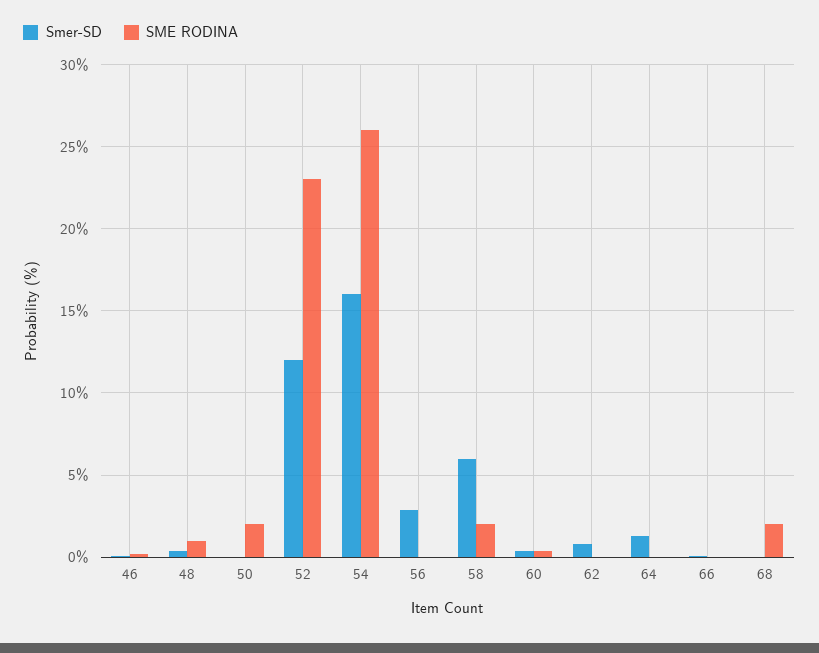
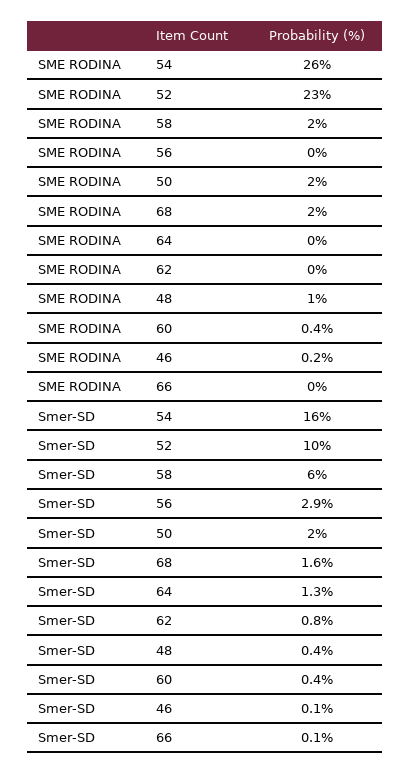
  {
    "Smer-SD": {
      "46": 0.1,
      "48": 0.4,
-     "50": 0,
+     "50": 2,
-     "52": 12,
+     "52": 10,
      "54": 16,
      "56": 2.9,
      "58": 6,
      "60": 0.4,
      "62": 0.8,
      "64": 1.3,
      "66": 0.1,
-     "68": 0
+     "68": 1.6
    },
    "SME RODINA": {
      "46": 0.2,
      "48": 1,
      "50": 2,
      "52": 23,
      "54": 26,
      "56": 0,
      "58": 2,
      "60": 0.4,
      "62": 0,
      "64": 0,
      "66": 0,
      "68": 2
    }
  }

